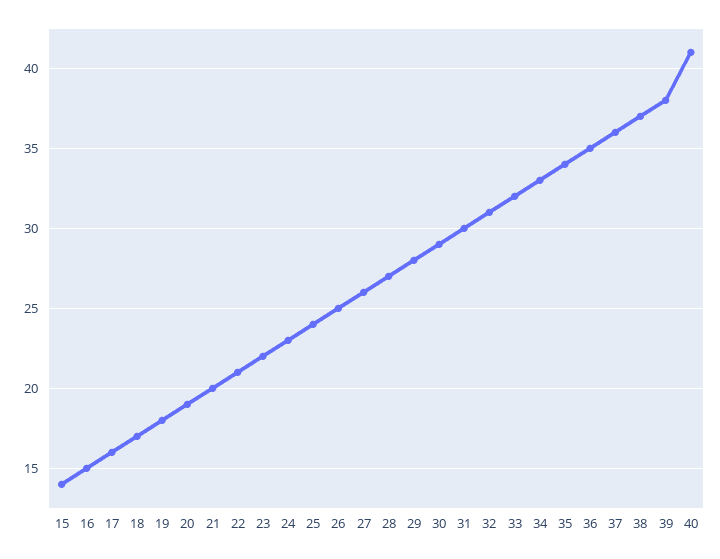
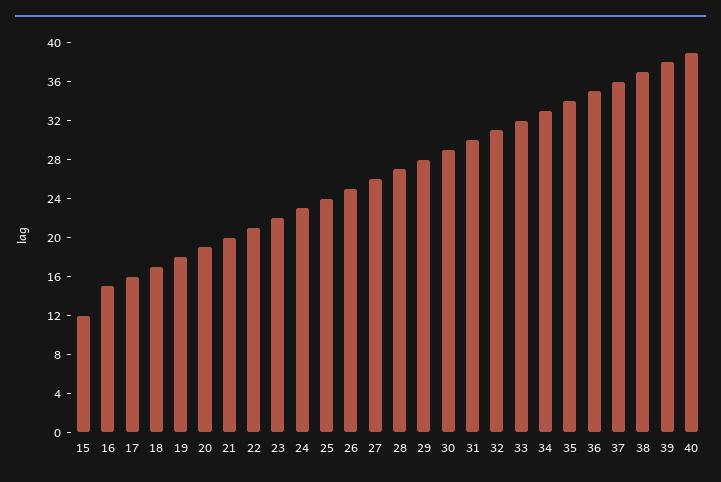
  {
-   "15": 14,
+   "15": 12,
    "16": 15,
    "17": 16,
    "18": 17,
    "19": 18,
    "20": 19,
    "21": 20,
    "22": 21,
    "23": 22,
    "24": 23,
    "25": 24,
    "26": 25,
    "27": 26,
    "28": 27,
    "29": 28,
    "30": 29,
    "31": 30,
    "32": 31,
    "33": 32,
    "34": 33,
    "35": 34,
    "36": 35,
    "37": 36,
    "38": 37,
    "39": 38,
-   "40": 41
+   "40": 39
  }

